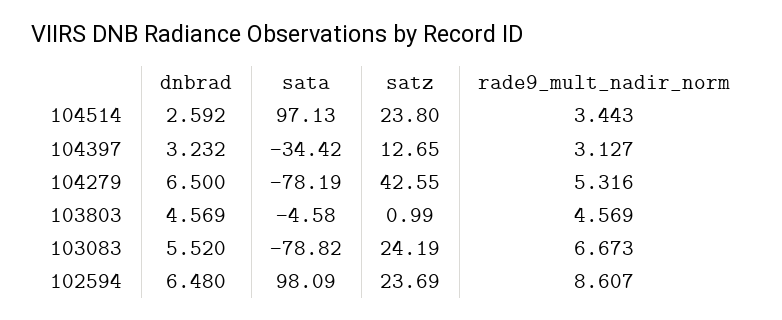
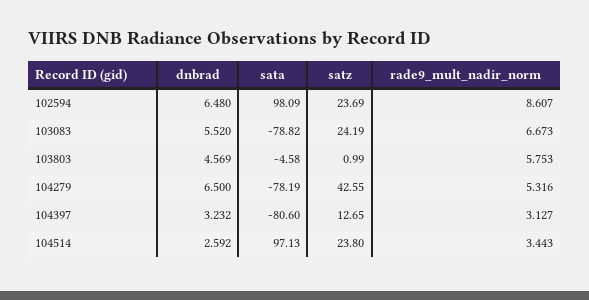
  {
    "dnbrad": {
      "104514": 2.592,
      "104397": 3.232,
      "104279": 6.5,
      "103803": 4.569,
      "103083": 5.52,
      "102594": 6.48
    },
    "sata": {
      "104514": 97.13,
-     "104397": -34.42,
+     "104397": -80.6,
      "104279": -78.19,
      "103803": -4.58,
      "103083": -78.82,
      "102594": 98.09
    },
    "satz": {
      "104514": 23.8,
      "104397": 12.65,
      "104279": 42.55,
      "103803": 0.99,
      "103083": 24.19,
      "102594": 23.69
    },
    "rade9_mult_nadir_norm": {
      "104514": 3.443,
      "104397": 3.127,
      "104279": 5.316,
-     "103803": 4.569,
+     "103803": 5.753,
      "103083": 6.673,
      "102594": 8.607
    }
  }

